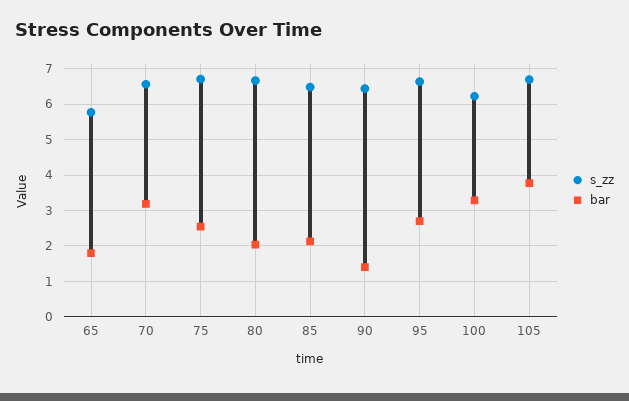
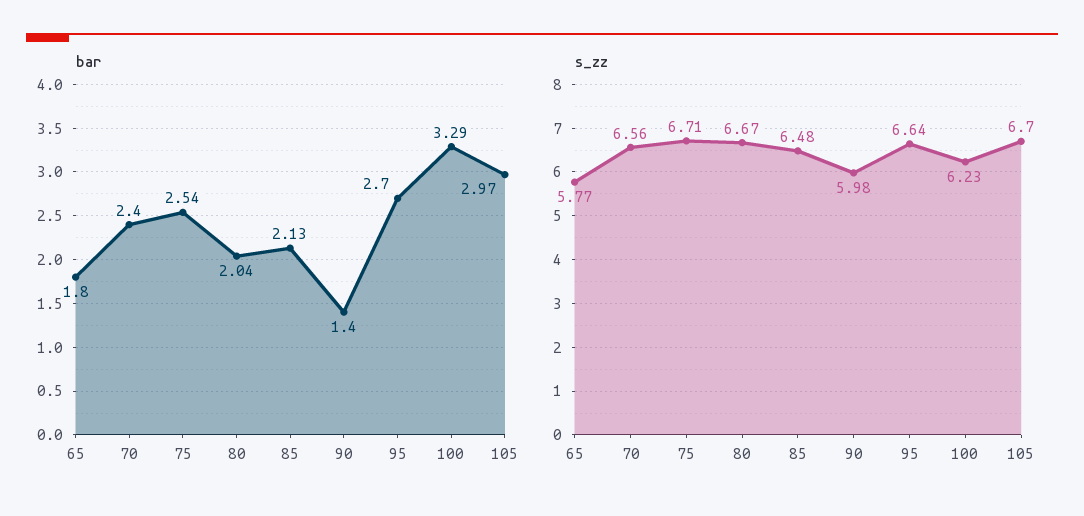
  {
    "s_zz": {
      "65": 5.77,
      "70": 6.56,
      "75": 6.71,
      "80": 6.67,
      "85": 6.48,
-     "90": 6.4,
+     "90": 5.98,
      "95": 6.64,
      "100": 6.23,
      "105": 6.7
    },
    "bar": {
      "65": 1.8,
-     "70": 3.2,
+     "70": 2.4,
      "75": 2.54,
      "80": 2.04,
      "85": 2.13,
      "90": 1.4,
      "95": 2.7,
      "100": 3.29,
-     "105": 3.8
+     "105": 2.97
    }
  }

